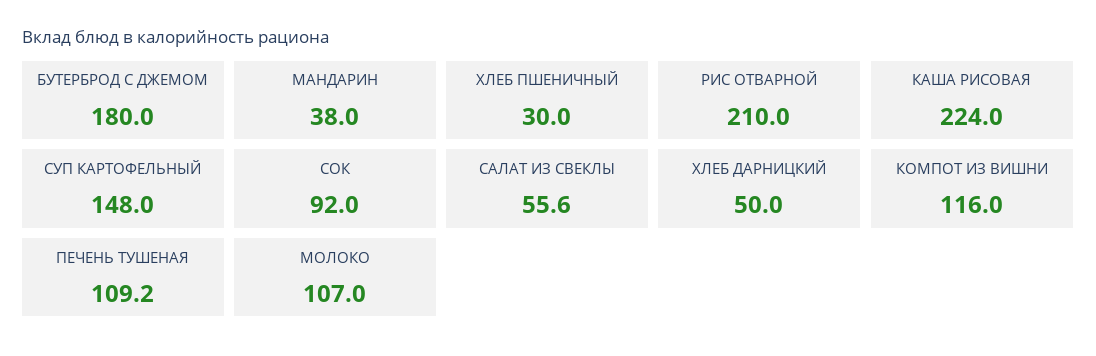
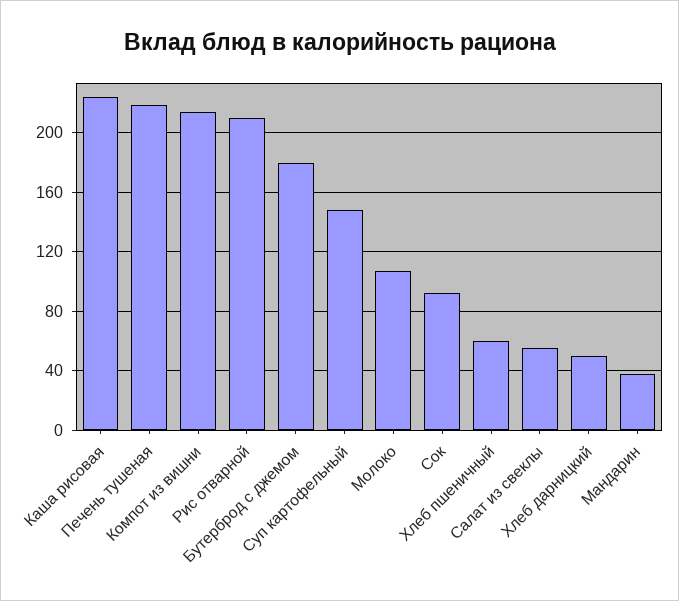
  {
    "БУТЕРБРОД С ДЖЕМОМ": 180,
    "МАНДАРИН": 38,
-   "ХЛЕБ ПШЕНИЧНЫЙ": 30,
+   "ХЛЕБ ПШЕНИЧНЫЙ": 60,
    "РИС ОТВАРНОЙ": 210,
    "КАША РИСОВАЯ": 224,
    "СУП КАРТОФЕЛЬНЫЙ": 148,
    "СОК": 92,
    "САЛАТ ИЗ СВЕКЛЫ": 55.6,
    "ХЛЕБ ДАРНИЦКИЙ": 50,
-   "КОМПОТ ИЗ ВИШНИ": 116,
+   "КОМПОТ ИЗ ВИШНИ": 215,
-   "ПЕЧЕНЬ ТУШЕНАЯ": 109.2,
+   "ПЕЧЕНЬ ТУШЕНАЯ": 220,
    "МОЛОКО": 107
  }

